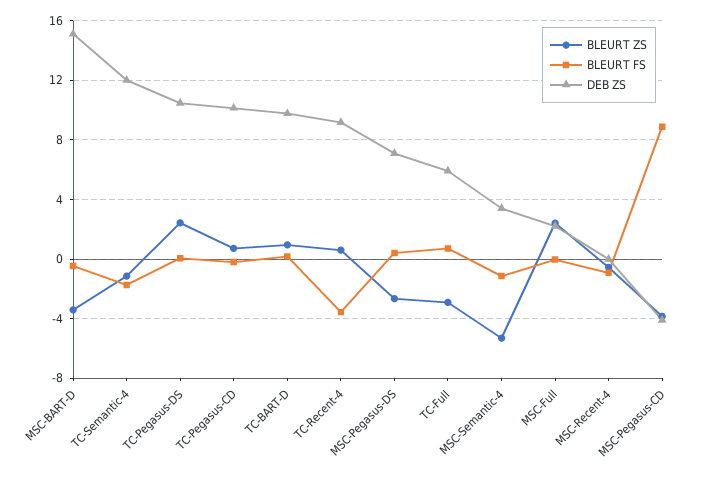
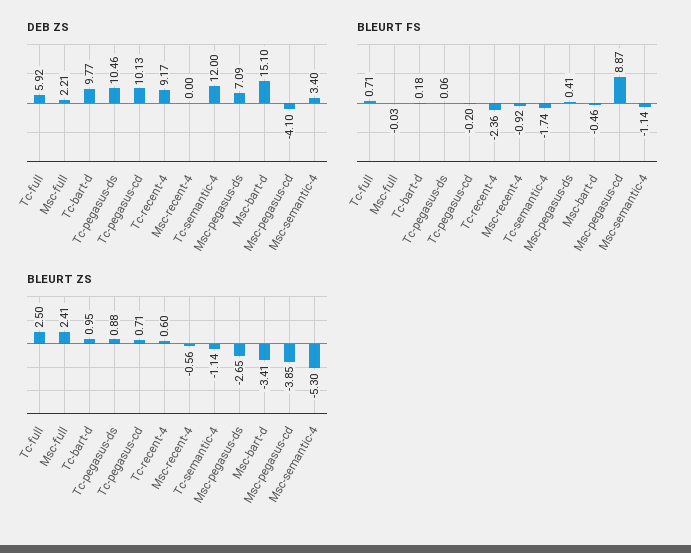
  {
    "BLEURT ZS": {
      "MSC-BART-D": -3.41,
      "TC-Semantic-4": -1.14,
-     "TC-Pegasus-DS": 2.5,
+     "TC-Pegasus-DS": 0.88,
      "TC-Pegasus-CD": 0.71,
      "TC-BART-D": 0.95,
      "TC-Recent-4": 0.6,
      "MSC-Pegasus-DS": -2.65,
-     "TC-Full": -3,
+     "TC-Full": 2.5,
      "MSC-Semantic-4": -5.3,
      "MSC-Full": 2.41,
      "MSC-Recent-4": -0.56,
      "MSC-Pegasus-CD": -3.85
    },
    "BLEURT FS": {
      "MSC-BART-D": -0.46,
      "TC-Semantic-4": -1.74,
      "TC-Pegasus-DS": 0.06,
      "TC-Pegasus-CD": -0.2,
      "TC-BART-D": 0.18,
-     "TC-Recent-4": -3.5,
+     "TC-Recent-4": -2.36,
      "MSC-Pegasus-DS": 0.41,
      "TC-Full": 0.71,
      "MSC-Semantic-4": -1.14,
      "MSC-Full": -0.03,
      "MSC-Recent-4": -0.92,
      "MSC-Pegasus-CD": 8.87
    },
    "DEB ZS": {
      "MSC-BART-D": 15.1,
      "TC-Semantic-4": 12,
      "TC-Pegasus-DS": 10.46,
      "TC-Pegasus-CD": 10.13,
      "TC-BART-D": 9.77,
      "TC-Recent-4": 9.17,
      "MSC-Pegasus-DS": 7.09,
      "TC-Full": 5.92,
      "MSC-Semantic-4": 3.4,
      "MSC-Full": 2.21,
      "MSC-Recent-4": 0,
      "MSC-Pegasus-CD": -4.1
    }
  }

